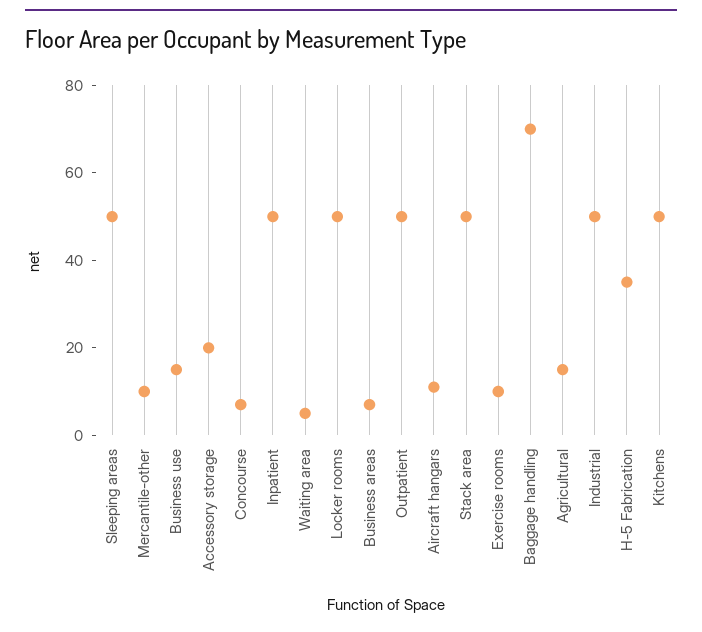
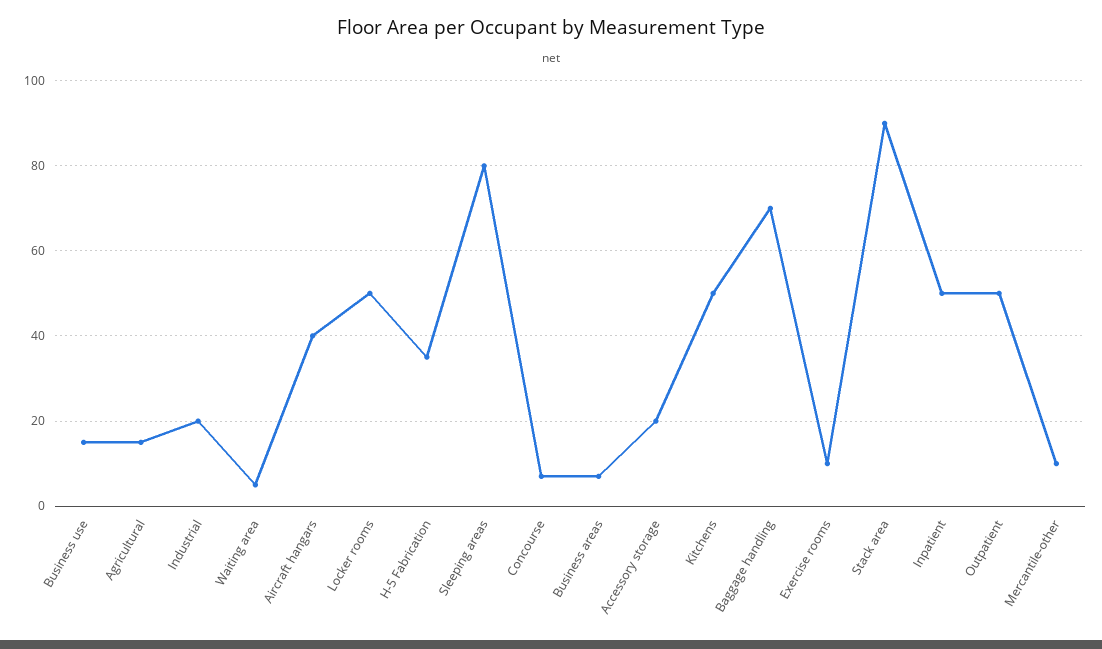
  {
-   "Sleeping areas": 50,
+   "Sleeping areas": 80,
    "Mercantile-other": 10,
    "Business use": 15,
    "Accessory storage": 20,
    "Concourse": 5,
    "Inpatient": 50,
    "Waiting area": 5,
    "Locker rooms": 50,
    "Business areas": 5,
    "Outpatient": 50,
-   "Aircraft hangars": 10,
+   "Aircraft hangars": 40,
-   "Stack area": 50,
+   "Stack area": 90,
    "Exercise rooms": 10,
    "Baggage handling": 70,
    "Agricultural": 15,
-   "Industrial": 50,
+   "Industrial": 20,
    "H-5 Fabrication": 35,
    "Kitchens": 50
  }

